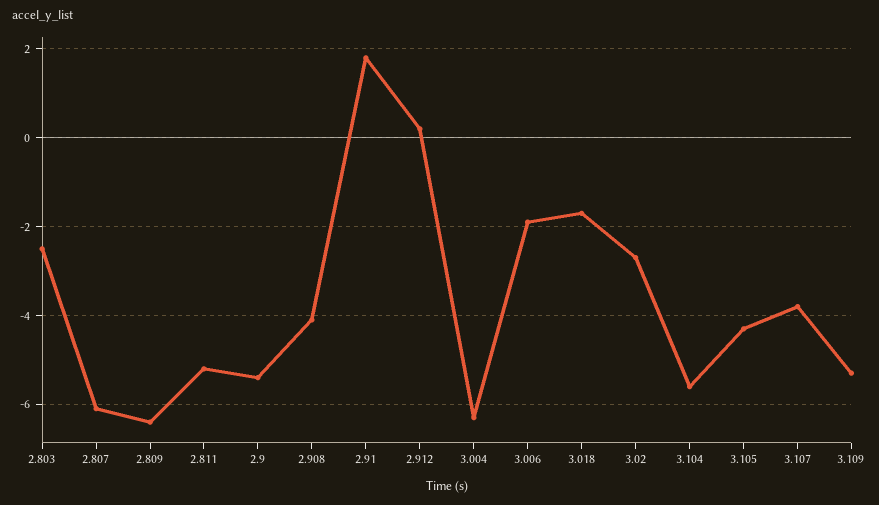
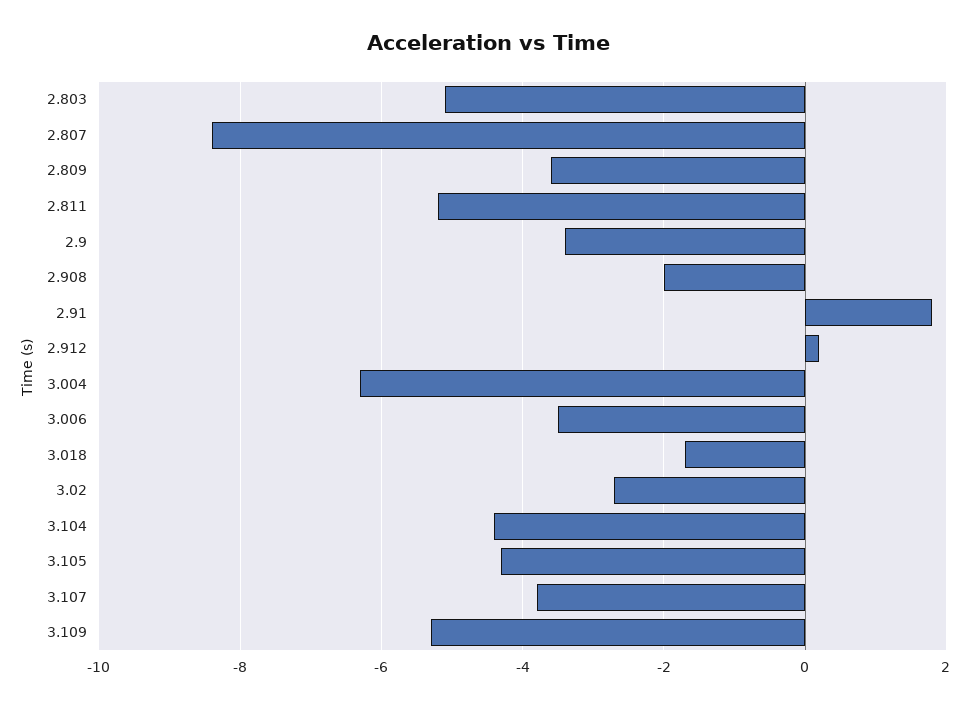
  {
-   "2.803": -2.5,
+   "2.803": -5,
-   "2.807": -6,
+   "2.807": -8.5,
-   "2.809": -6.5,
+   "2.809": -3.5,
    "2.811": -5,
-   "2.9": -5.5,
+   "2.9": -3.5,
-   "2.908": -4,
+   "2.908": -2,
    "2.91": 2,
    "2.912": 0,
    "3.004": -6.5,
-   "3.006": -2,
+   "3.006": -3.5,
    "3.018": -1.5,
    "3.02": -2.5,
-   "3.104": -5.5,
+   "3.104": -4.5,
    "3.105": -4.5,
    "3.107": -4,
    "3.109": -5.5
  }

